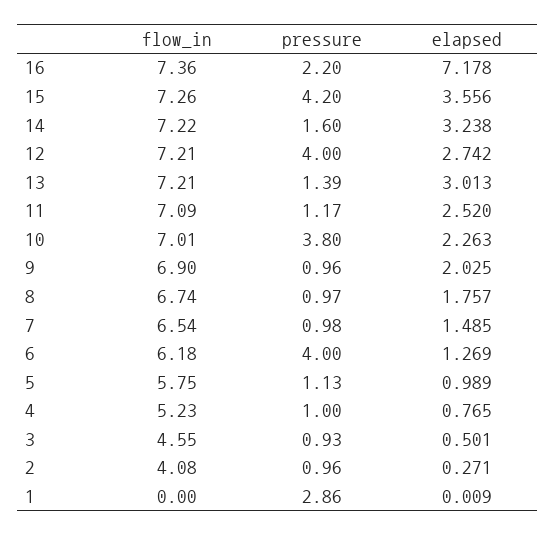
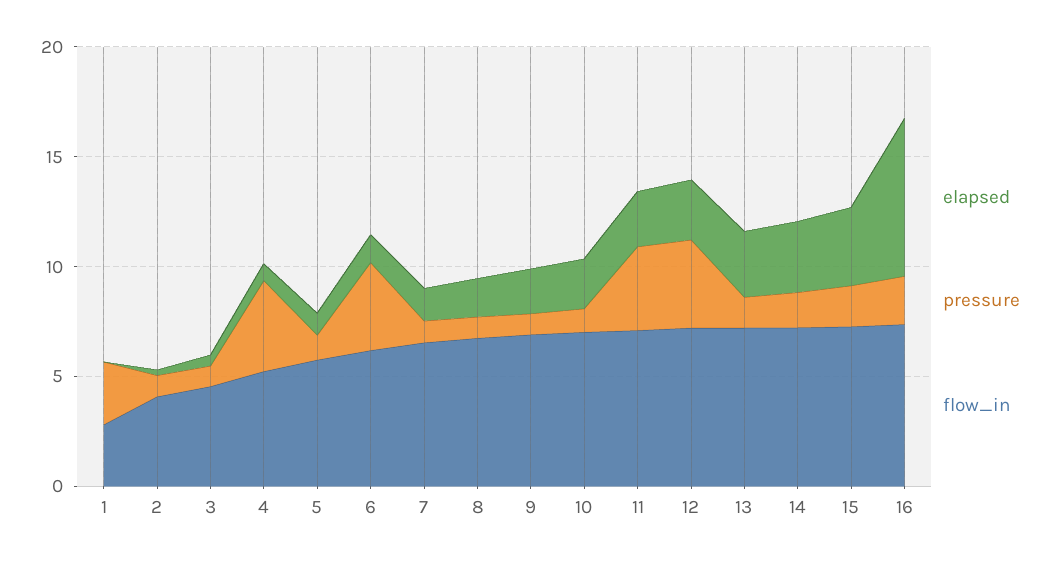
  {
    "flow_in": {
      "16": 7.36,
      "15": 7.26,
      "14": 7.22,
      "12": 7.21,
      "13": 7.21,
      "11": 7.09,
      "10": 7.01,
      "9": 6.9,
      "8": 6.74,
      "7": 6.54,
      "6": 6.18,
      "5": 5.75,
      "4": 5.23,
      "3": 4.55,
      "2": 4.08,
-     "1": 0
+     "1": 3
    },
    "pressure": {
      "16": 2.2,
-     "15": 4.2,
+     "15": 2,
      "14": 1.6,
      "12": 4,
      "13": 1.39,
-     "11": 1.17,
+     "11": 4,
-     "10": 3.8,
+     "10": 1,
      "9": 0.96,
      "8": 0.97,
      "7": 0.98,
      "6": 4,
      "5": 1.13,
-     "4": 1,
+     "4": 4,
      "3": 0.93,
      "2": 0.96,
      "1": 2.86
    },
    "elapsed": {
      "16": 7.178,
      "15": 3.556,
      "14": 3.238,
      "12": 2.742,
      "13": 3.013,
      "11": 2.52,
      "10": 2.263,
      "9": 2.025,
      "8": 1.757,
      "7": 1.485,
      "6": 1.269,
      "5": 0.989,
      "4": 0.765,
      "3": 0.501,
      "2": 0.271,
      "1": 0.009
    }
  }

